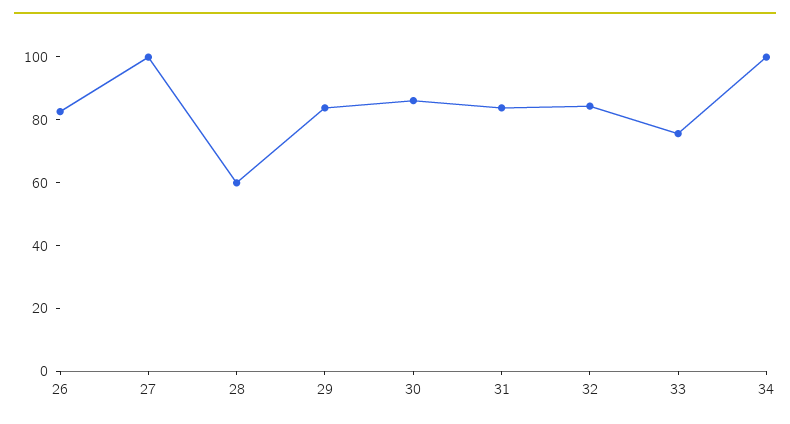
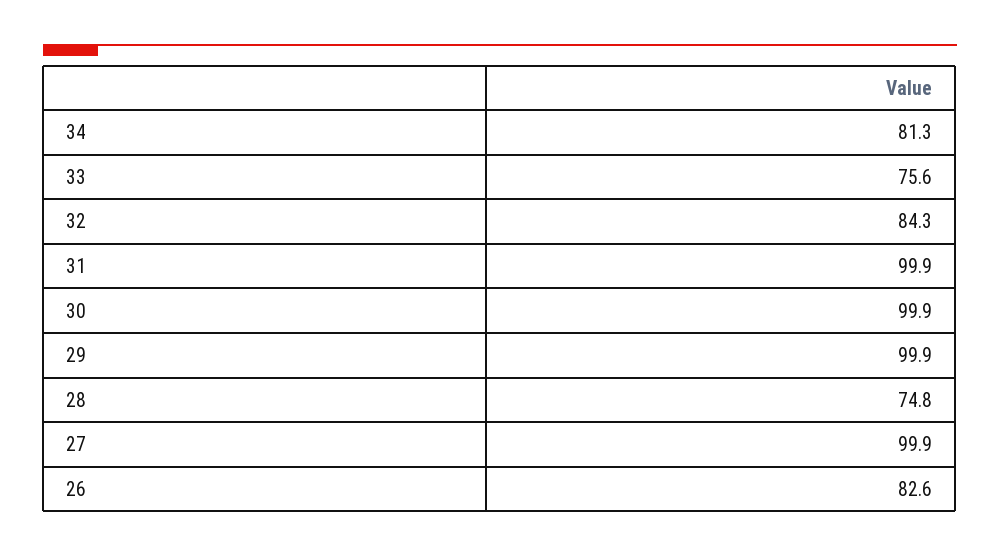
  {
    "26": 82.6,
    "27": 99.9,
-   "28": 60,
+   "28": 74.8,
-   "29": 85,
+   "29": 99.9,
-   "30": 85,
+   "30": 99.9,
-   "31": 85,
+   "31": 99.9,
    "32": 84.3,
    "33": 75.6,
-   "34": 100
+   "34": 81.3
  }

